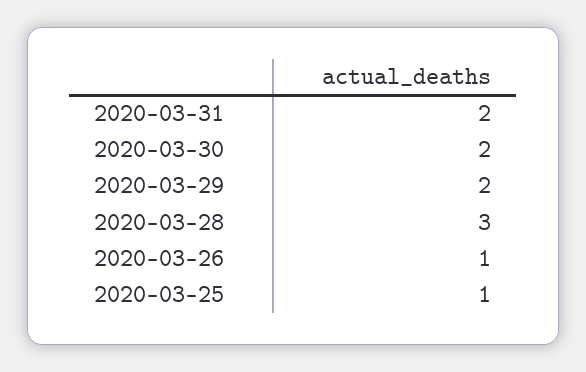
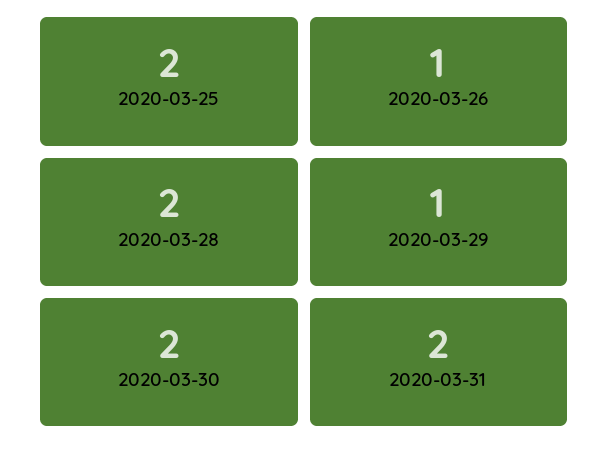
  {
    "2020-03-31": 2,
    "2020-03-30": 2,
-   "2020-03-29": 2,
+   "2020-03-29": 1,
-   "2020-03-28": 3,
+   "2020-03-28": 2,
    "2020-03-26": 1,
-   "2020-03-25": 1
+   "2020-03-25": 2
  }

